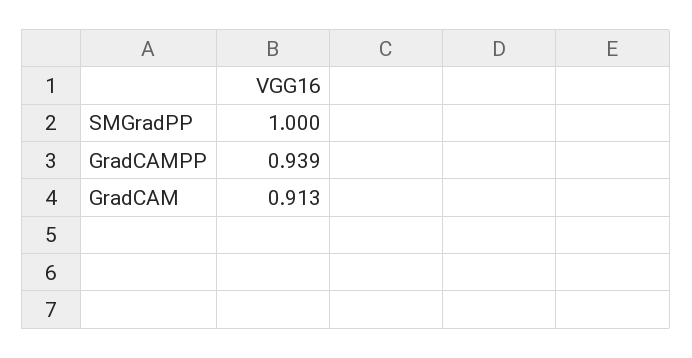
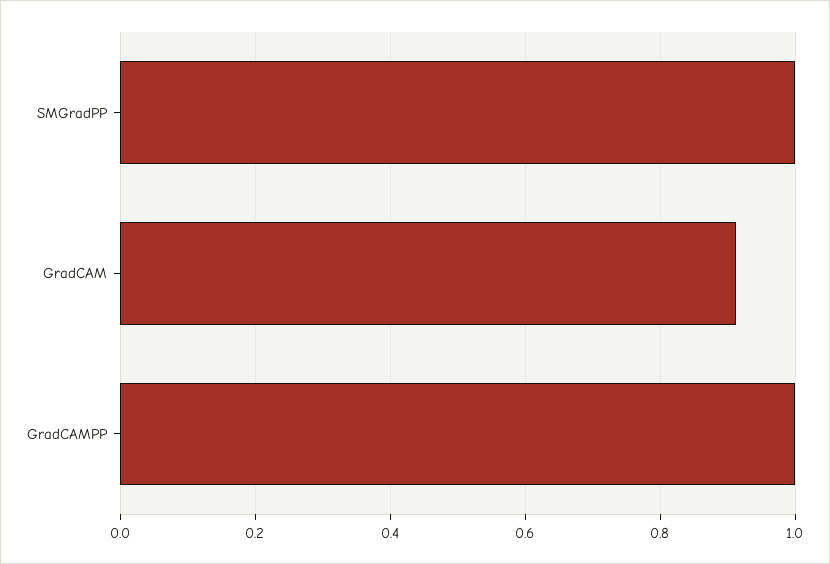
  {
    "SMGradPP": 1,
-   "GradCAMPP": 0.939,
+   "GradCAMPP": 1,
    "GradCAM": 0.913
  }

